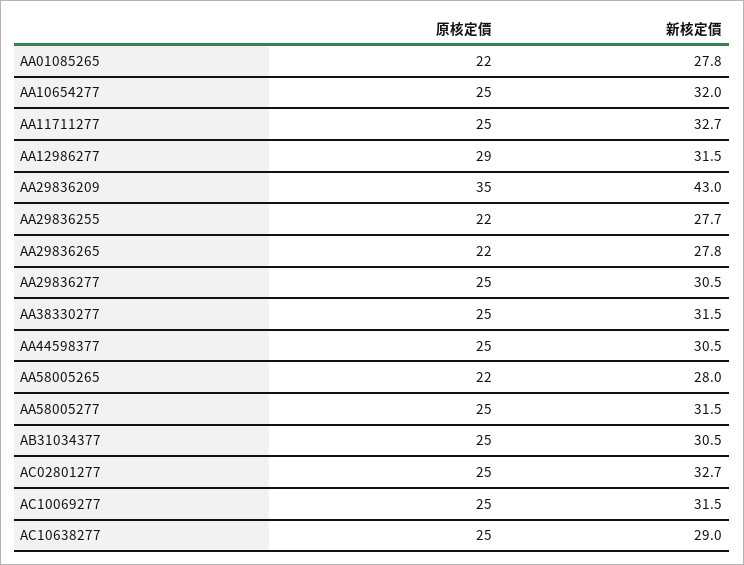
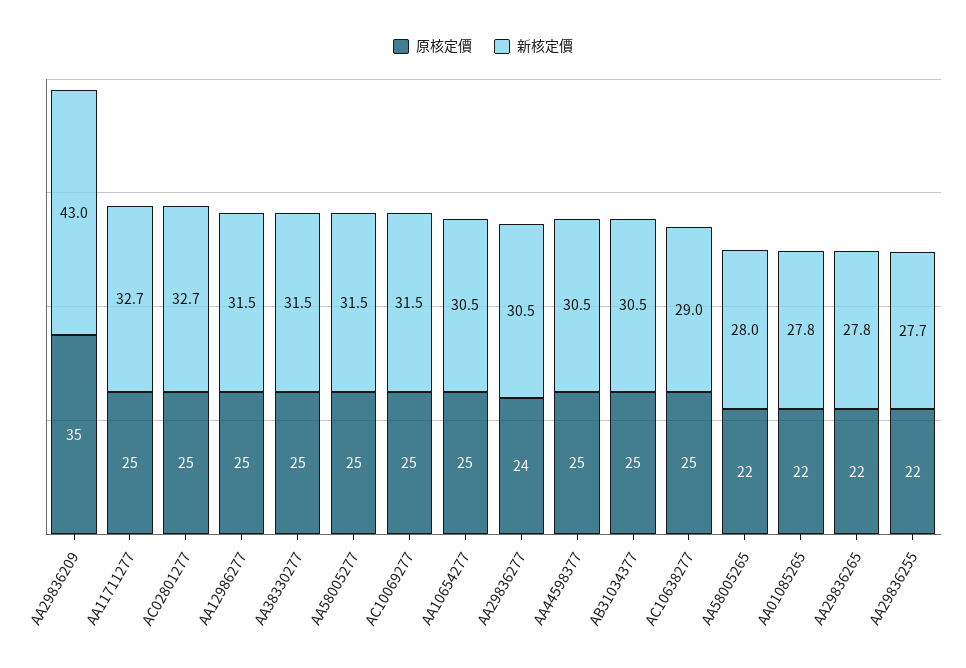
  {
    "原核定價": {
      "AA01085265": 22,
      "AA10654277": 25,
      "AA11711277": 25,
-     "AA12986277": 29,
+     "AA12986277": 25,
      "AA29836209": 35,
      "AA29836255": 22,
      "AA29836265": 22,
-     "AA29836277": 25,
+     "AA29836277": 24,
      "AA38330277": 25,
      "AA44598377": 25,
      "AA58005265": 22,
      "AA58005277": 25,
      "AB31034377": 25,
      "AC02801277": 25,
      "AC10069277": 25,
      "AC10638277": 25
    },
    "新核定價": {
      "AA01085265": 27.8,
-     "AA10654277": 32,
+     "AA10654277": 30.5,
      "AA11711277": 32.7,
      "AA12986277": 31.5,
      "AA29836209": 43,
      "AA29836255": 27.7,
      "AA29836265": 27.8,
      "AA29836277": 30.5,
      "AA38330277": 31.5,
      "AA44598377": 30.5,
      "AA58005265": 28,
      "AA58005277": 31.5,
      "AB31034377": 30.5,
      "AC02801277": 32.7,
      "AC10069277": 31.5,
      "AC10638277": 29
    }
  }

